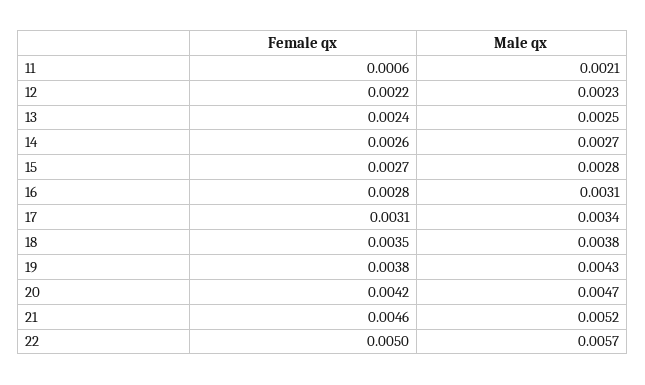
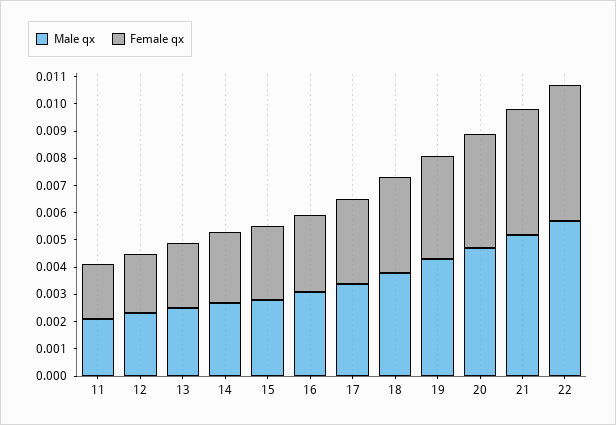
  {
    "Female qx": {
-     "11": 0.0006,
+     "11": 0.002,
      "12": 0.0022,
      "13": 0.0024,
      "14": 0.0026,
      "15": 0.0027,
      "16": 0.0028,
      "17": 0.0031,
      "18": 0.0035,
      "19": 0.0038,
      "20": 0.0042,
      "21": 0.0046,
      "22": 0.005
    },
    "Male qx": {
      "11": 0.0021,
      "12": 0.0023,
      "13": 0.0025,
      "14": 0.0027,
      "15": 0.0028,
      "16": 0.0031,
      "17": 0.0034,
      "18": 0.0038,
      "19": 0.0043,
      "20": 0.0047,
      "21": 0.0052,
      "22": 0.0057
    }
  }

